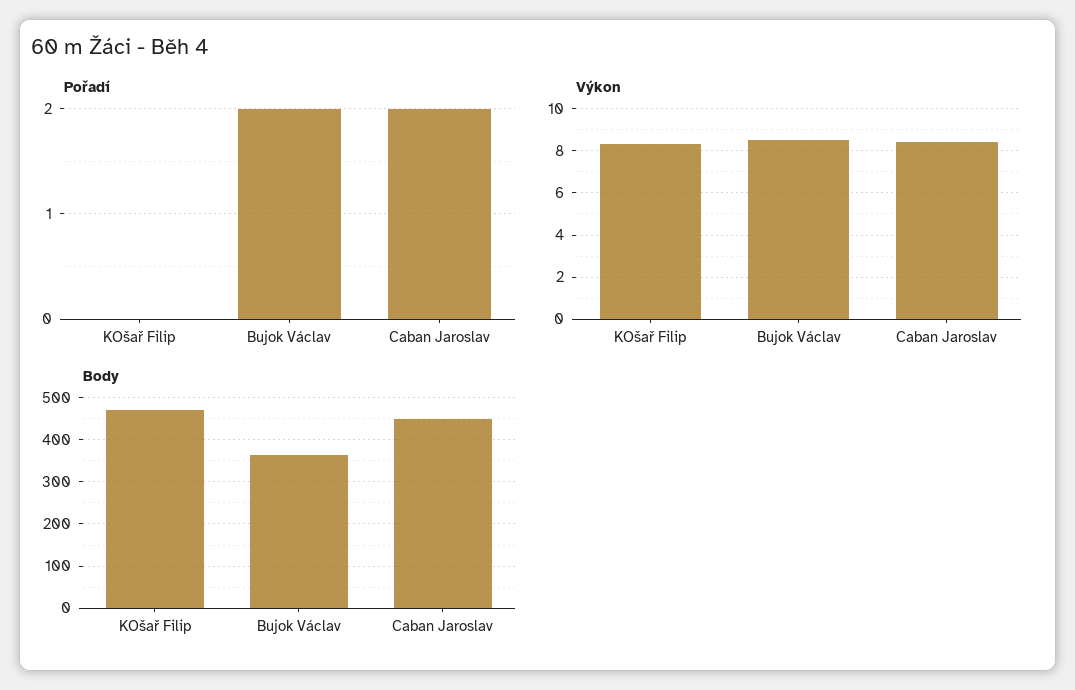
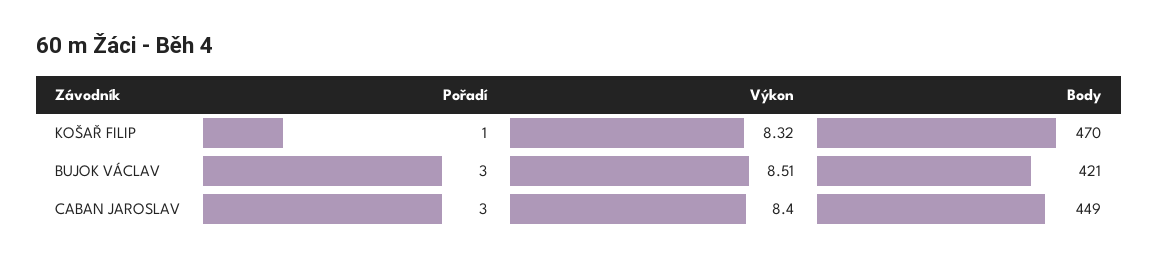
  {
    "Pořadí": {
-     "KOšař Filip": 0,
+     "KOšař Filip": 1,
-     "Bujok Václav": 2,
+     "Bujok Václav": 3,
-     "Caban Jaroslav": 2
+     "Caban Jaroslav": 3
    },
    "Výkon": {
      "KOšař Filip": 8.32,
      "Bujok Václav": 8.51,
      "Caban Jaroslav": 8.4
    },
    "Body": {
      "KOšař Filip": 470,
-     "Bujok Václav": 360,
+     "Bujok Václav": 421,
      "Caban Jaroslav": 449
    }
  }

